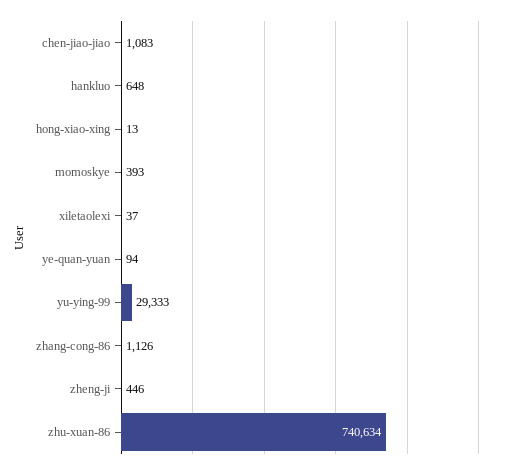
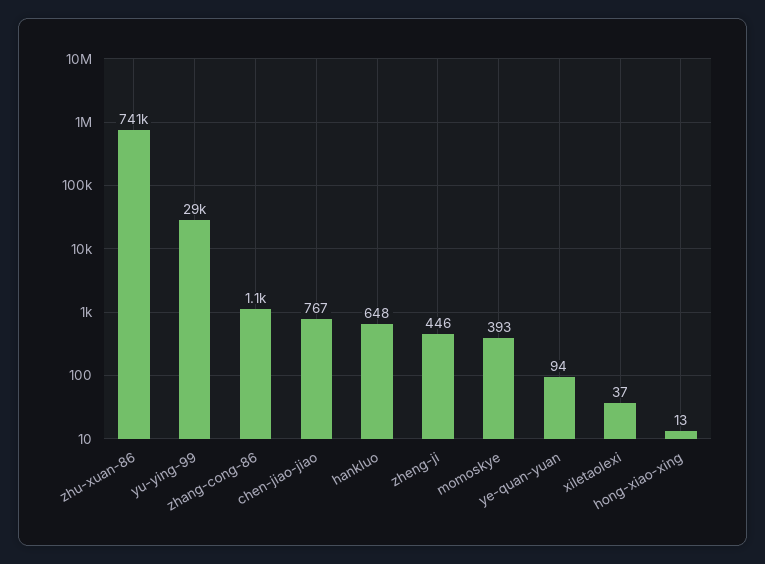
  {
-   "chen-jiao-jiao": 1083,
+   "chen-jiao-jiao": 767,
    "hankluo": 648,
    "hong-xiao-xing": 13,
    "momoskye": 393,
    "xiletaolexi": 37,
    "ye-quan-yuan": 94,
    "yu-ying-99": 29333,
    "zhang-cong-86": 1126,
    "zheng-ji": 446,
    "zhu-xuan-86": 740634
  }

